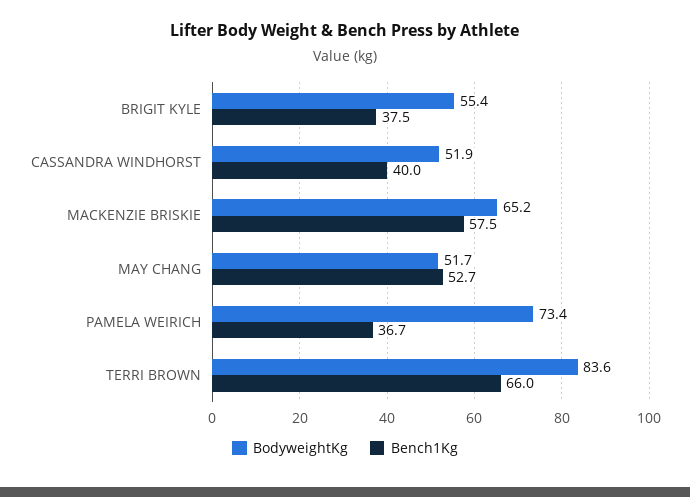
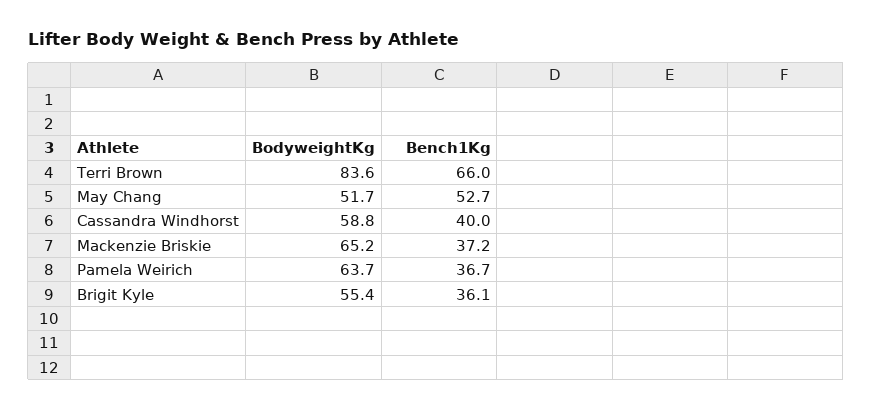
  {
    "BodyweightKg": {
      "BRIGIT KYLE": 55.4,
-     "CASSANDRA WINDHORST": 51.9,
+     "CASSANDRA WINDHORST": 58.8,
      "MACKENZIE BRISKIE": 65.2,
      "MAY CHANG": 51.7,
-     "PAMELA WEIRICH": 73.4,
+     "PAMELA WEIRICH": 63.7,
      "TERRI BROWN": 83.6
    },
    "Bench1Kg": {
-     "BRIGIT KYLE": 37.5,
+     "BRIGIT KYLE": 36.1,
      "CASSANDRA WINDHORST": 40,
-     "MACKENZIE BRISKIE": 57.5,
+     "MACKENZIE BRISKIE": 37.2,
      "MAY CHANG": 52.7,
      "PAMELA WEIRICH": 36.7,
      "TERRI BROWN": 66
    }
  }

